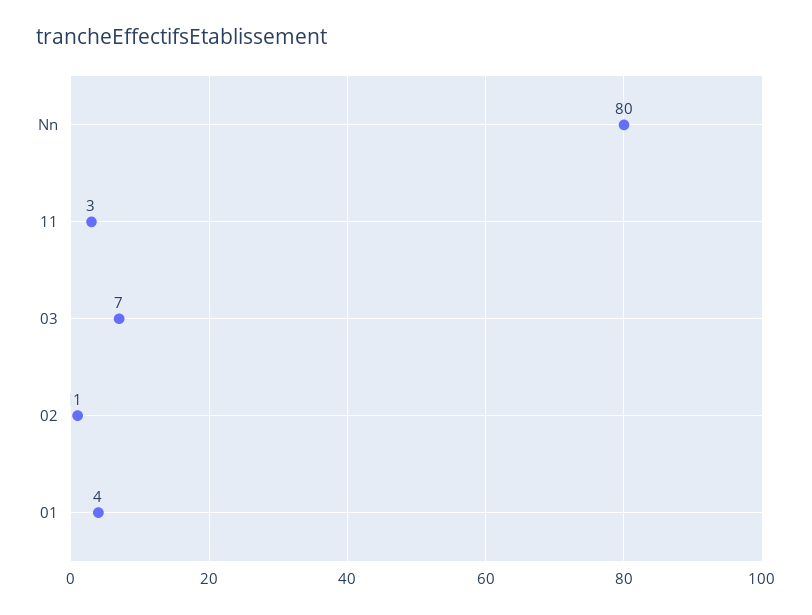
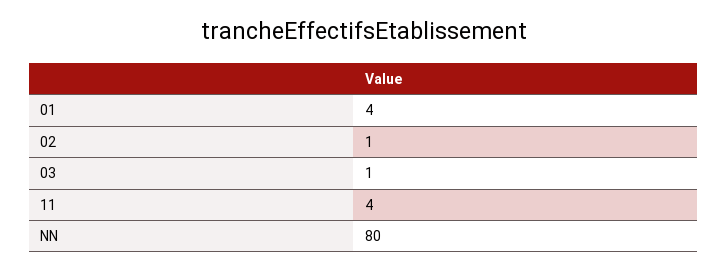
  {
    "Nn": 80,
-   "11": 3,
+   "11": 4,
-   "03": 7,
+   "03": 1,
    "02": 1,
    "01": 4
  }

